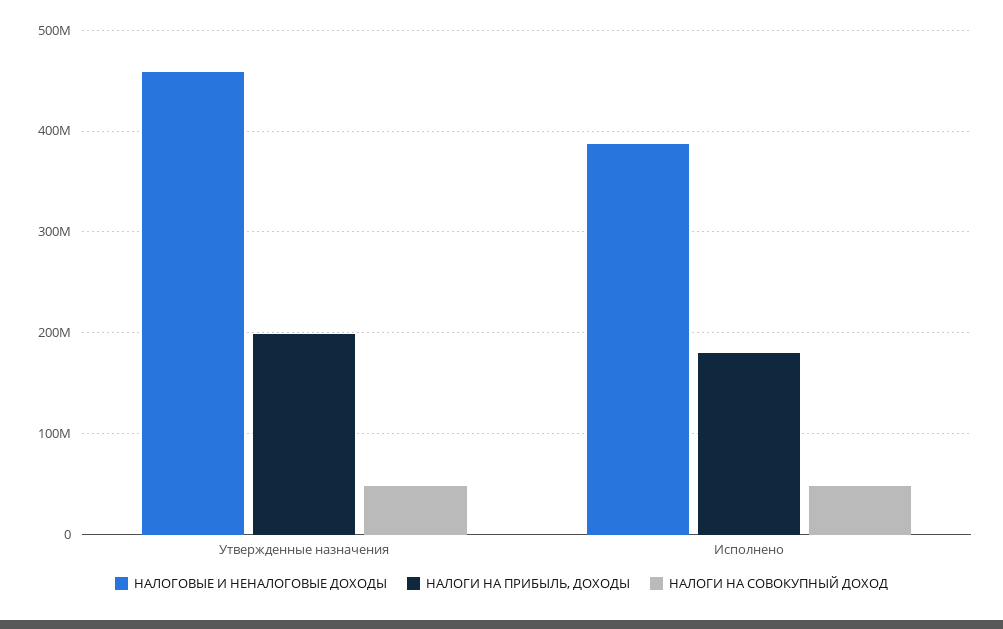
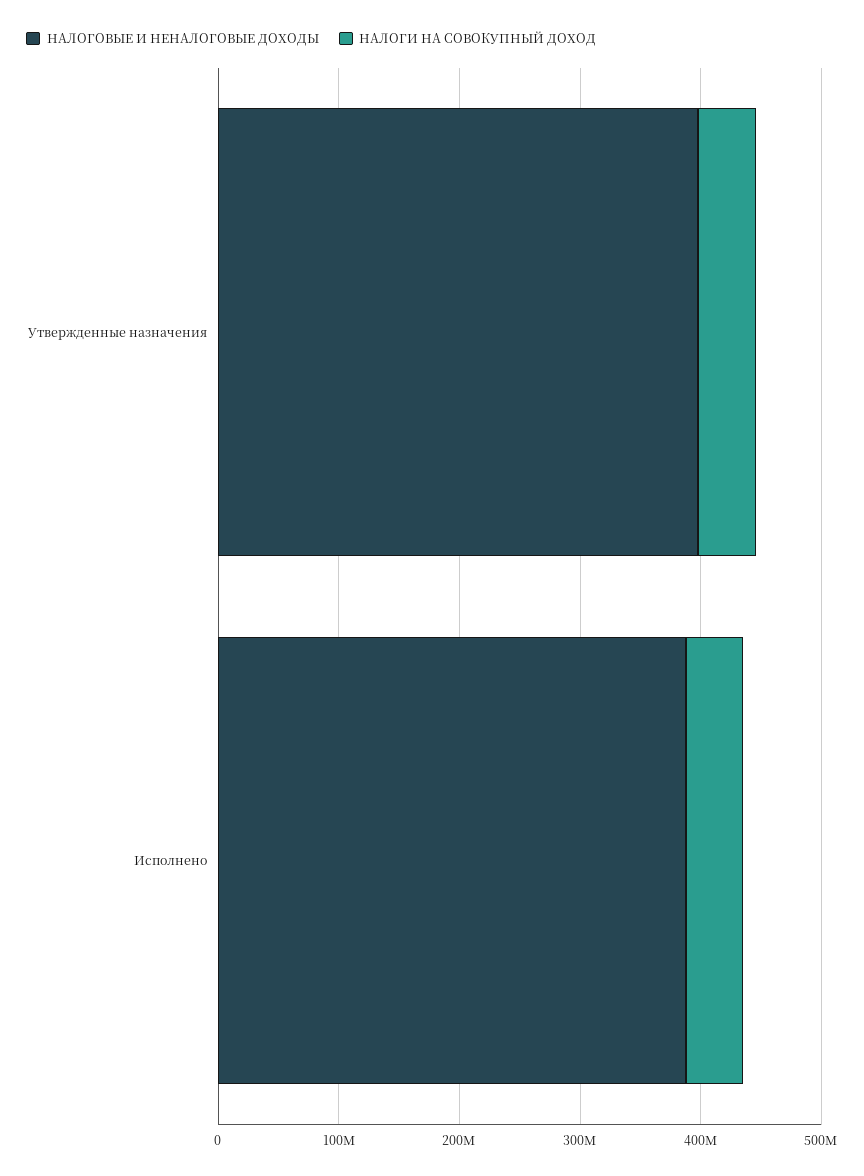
  {
    "НАЛОГОВЫЕ И НЕНАЛОГОВЫЕ ДОХОДЫ": {
-     "Утвержденные назначения": 460000000,
+     "Утвержденные назначения": 400000000,
      "Исполнено": 390000000
    },
-   "НАЛОГИ НА ПРИБЫЛЬ, ДОХОДЫ": {
-     "Утвержденные назначения": 200000000,
-     "Исполнено": 180000000
-   },
    "НАЛОГИ НА СОВОКУПНЫЙ ДОХОД": {
      "Утвержденные назначения": 50000000,
      "Исполнено": 50000000
    }
  }

